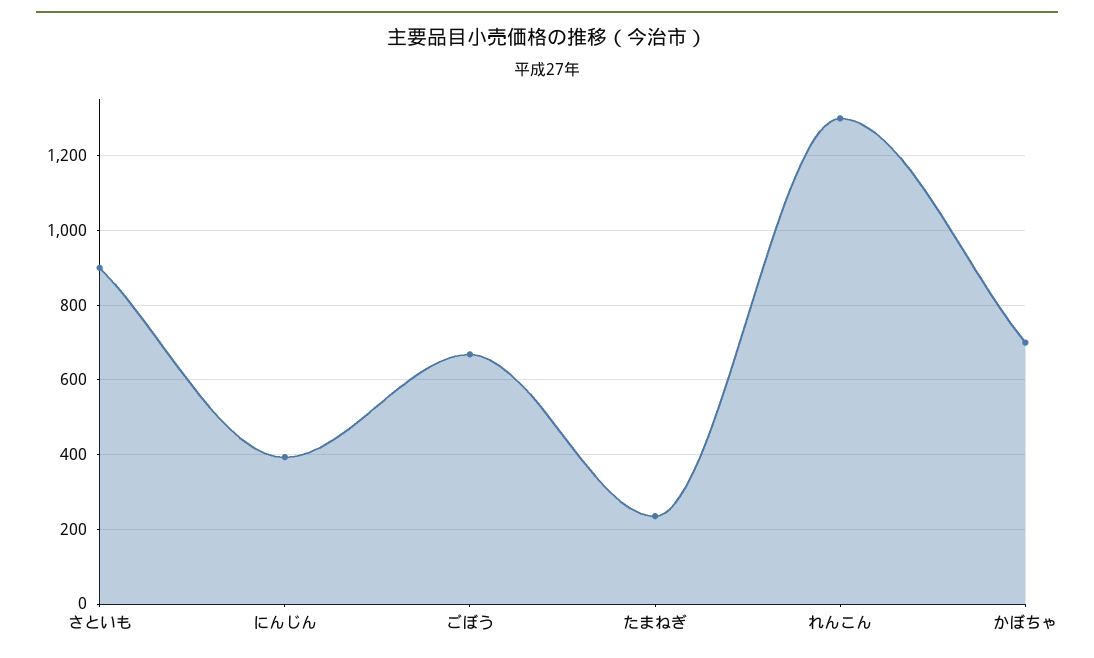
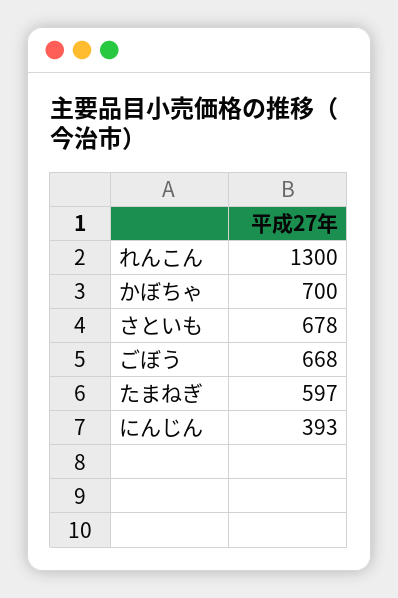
  {
-   "さといも": 900,
+   "さといも": 678,
    "にんじん": 393,
    "ごぼう": 668,
-   "たまねぎ": 240,
+   "たまねぎ": 597,
    "れんこん": 1300,
    "かぼちゃ": 700
  }

